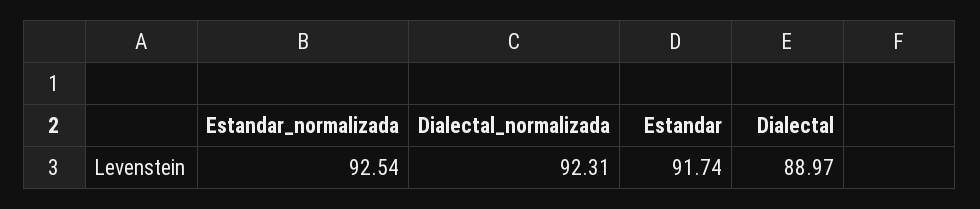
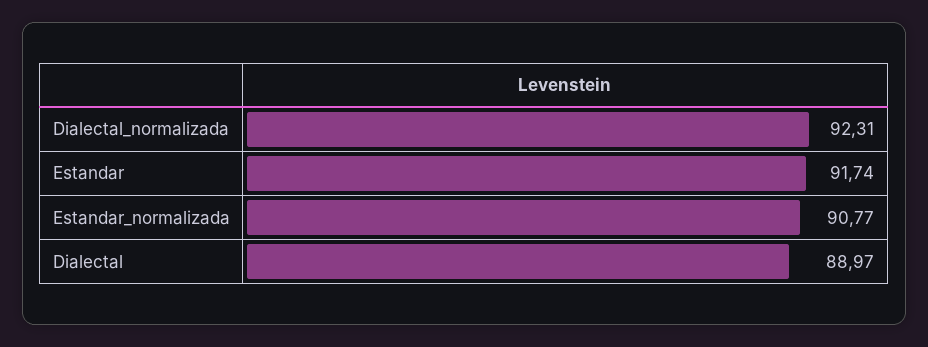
  {
-   "Estandar_normalizada": 92.54,
+   "Estandar_normalizada": 90.77,
    "Dialectal_normalizada": 92.31,
    "Estandar": 91.74,
    "Dialectal": 88.97
  }

